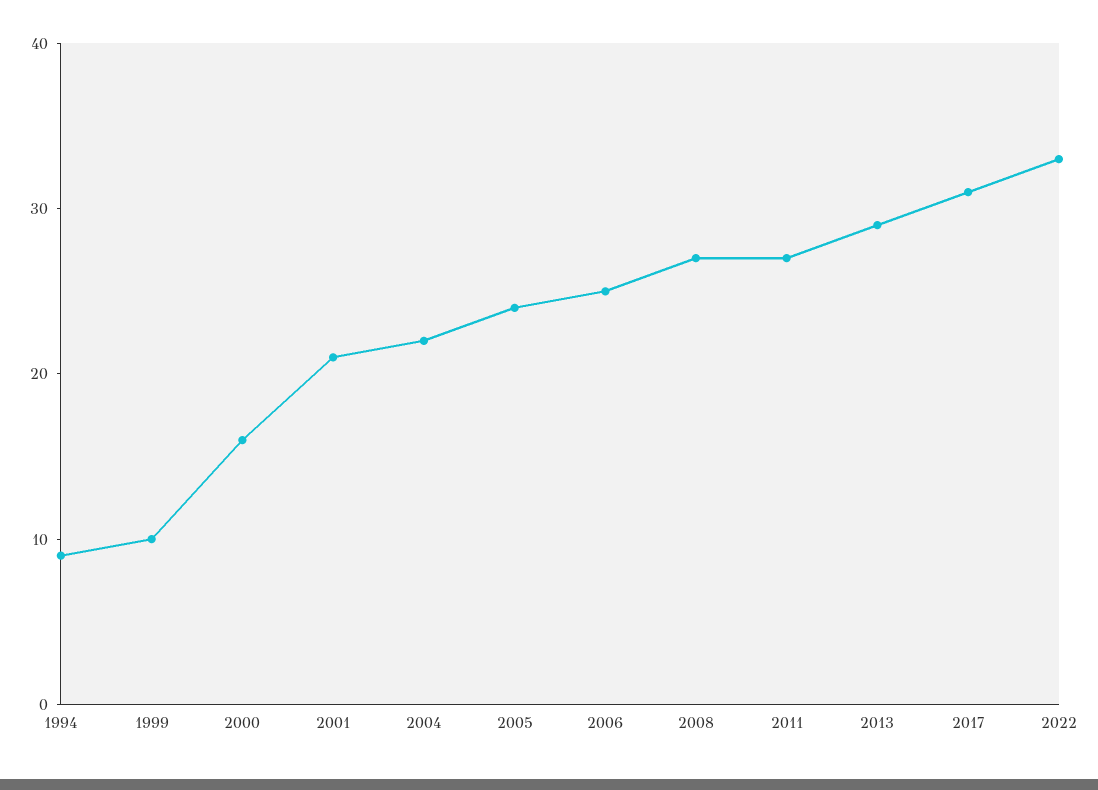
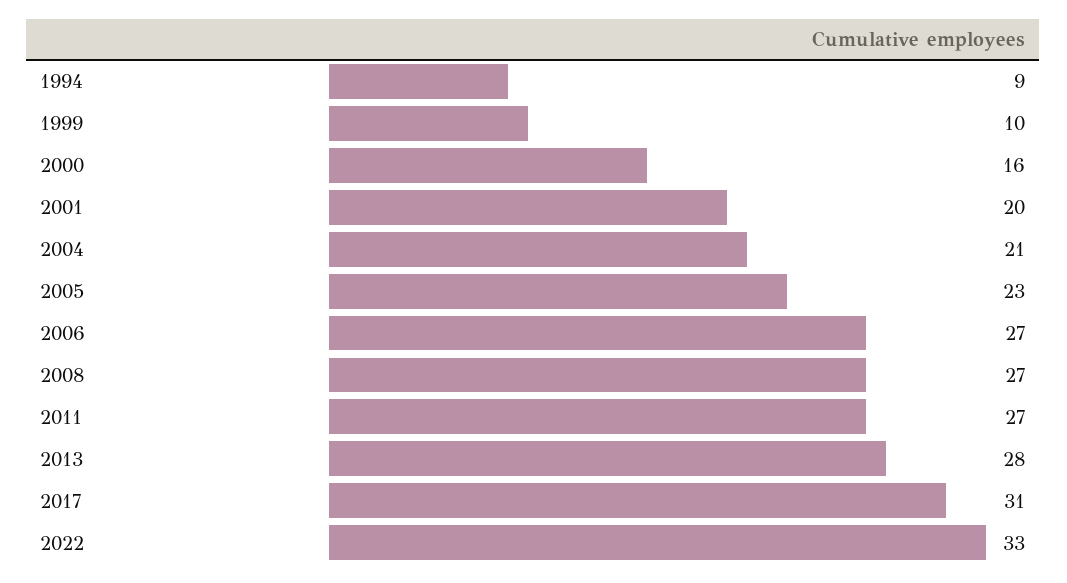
  {
    "1994": 9,
    "1999": 10,
    "2000": 16,
-   "2001": 21,
+   "2001": 20,
-   "2004": 22,
+   "2004": 21,
-   "2005": 24,
+   "2005": 23,
-   "2006": 25,
+   "2006": 27,
    "2008": 27,
    "2011": 27,
-   "2013": 29,
+   "2013": 28,
    "2017": 31,
    "2022": 33
  }

